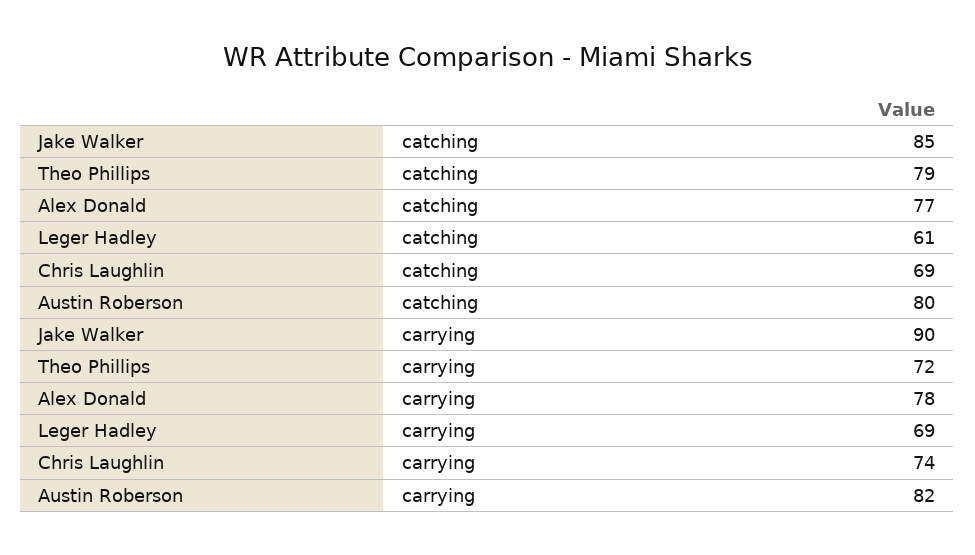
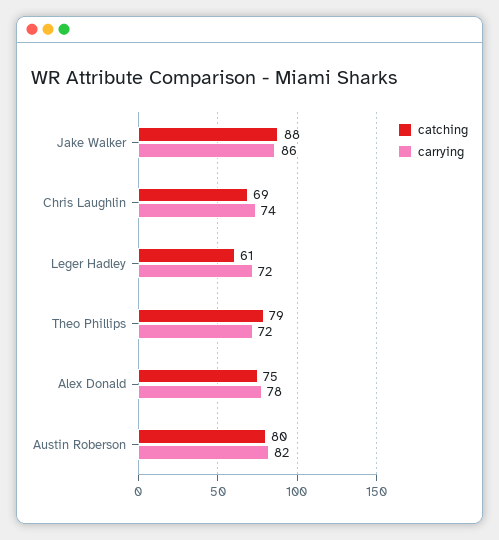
  {
    "catching": {
-     "Jake Walker": 85,
+     "Jake Walker": 88,
      "Theo Phillips": 79,
-     "Alex Donald": 77,
+     "Alex Donald": 75,
      "Leger Hadley": 61,
      "Chris Laughlin": 69,
      "Austin Roberson": 80
    },
    "carrying": {
-     "Jake Walker": 90,
+     "Jake Walker": 86,
      "Theo Phillips": 72,
      "Alex Donald": 78,
-     "Leger Hadley": 69,
+     "Leger Hadley": 72,
      "Chris Laughlin": 74,
      "Austin Roberson": 82
    }
  }

